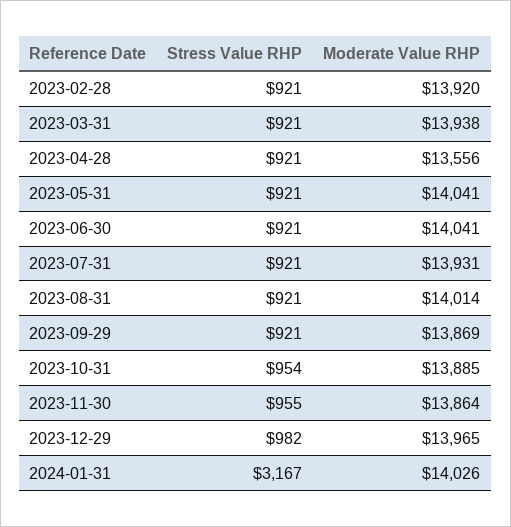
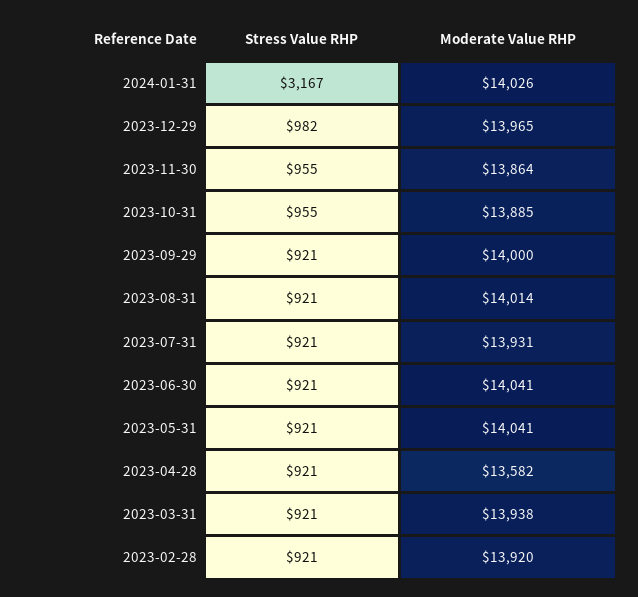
  {
    "Stress Value RHP": {
      "2023-02-28": 921,
      "2023-03-31": 921,
      "2023-04-28": 921,
      "2023-05-31": 921,
      "2023-06-30": 921,
      "2023-07-31": 921,
      "2023-08-31": 921,
      "2023-09-29": 921,
-     "2023-10-31": 954,
+     "2023-10-31": 955,
      "2023-11-30": 955,
      "2023-12-29": 982,
      "2024-01-31": 3167
    },
    "Moderate Value RHP": {
      "2023-02-28": 13920,
      "2023-03-31": 13938,
-     "2023-04-28": 13556,
+     "2023-04-28": 13582,
      "2023-05-31": 14041,
      "2023-06-30": 14041,
      "2023-07-31": 13931,
      "2023-08-31": 14014,
-     "2023-09-29": 13869,
+     "2023-09-29": 14000,
      "2023-10-31": 13885,
      "2023-11-30": 13864,
      "2023-12-29": 13965,
      "2024-01-31": 14026
    }
  }

